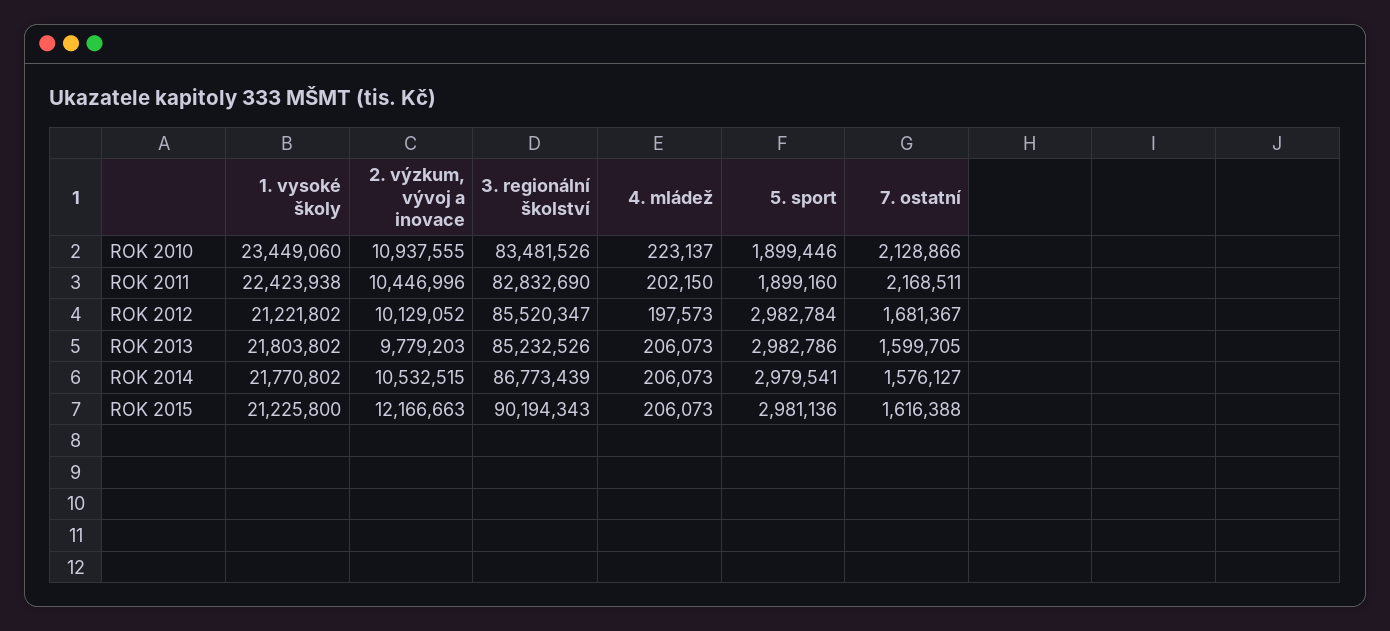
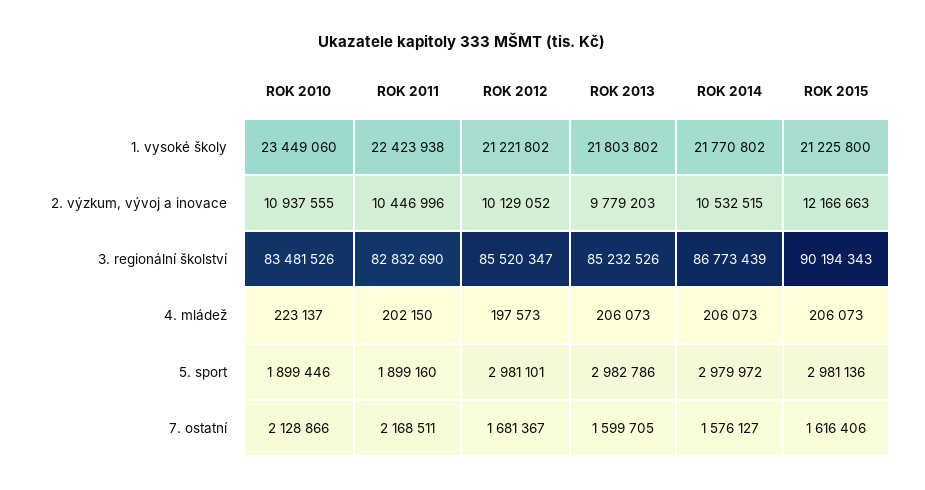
  {
    "1. vysoké školy": {
      "ROK 2010": 23449060,
      "ROK 2011": 22423938,
      "ROK 2012": 21221802,
      "ROK 2013": 21803802,
      "ROK 2014": 21770802,
      "ROK 2015": 21225800
    },
    "2. výzkum, vývoj a inovace": {
      "ROK 2010": 10937555,
      "ROK 2011": 10446996,
      "ROK 2012": 10129052,
      "ROK 2013": 9779203,
      "ROK 2014": 10532515,
      "ROK 2015": 12166663
    },
    "3. regionální školství": {
      "ROK 2010": 83481526,
      "ROK 2011": 82832690,
      "ROK 2012": 85520347,
      "ROK 2013": 85232526,
      "ROK 2014": 86773439,
      "ROK 2015": 90194343
    },
    "4. mládež": {
      "ROK 2010": 223137,
      "ROK 2011": 202150,
      "ROK 2012": 197573,
      "ROK 2013": 206073,
      "ROK 2014": 206073,
      "ROK 2015": 206073
    },
    "5. sport": {
      "ROK 2010": 1899446,
      "ROK 2011": 1899160,
-     "ROK 2012": 2982784,
+     "ROK 2012": 2981101,
      "ROK 2013": 2982786,
-     "ROK 2014": 2979541,
+     "ROK 2014": 2979972,
      "ROK 2015": 2981136
    },
    "7. ostatní": {
      "ROK 2010": 2128866,
      "ROK 2011": 2168511,
      "ROK 2012": 1681367,
      "ROK 2013": 1599705,
      "ROK 2014": 1576127,
-     "ROK 2015": 1616388
+     "ROK 2015": 1616406
    }
  }

